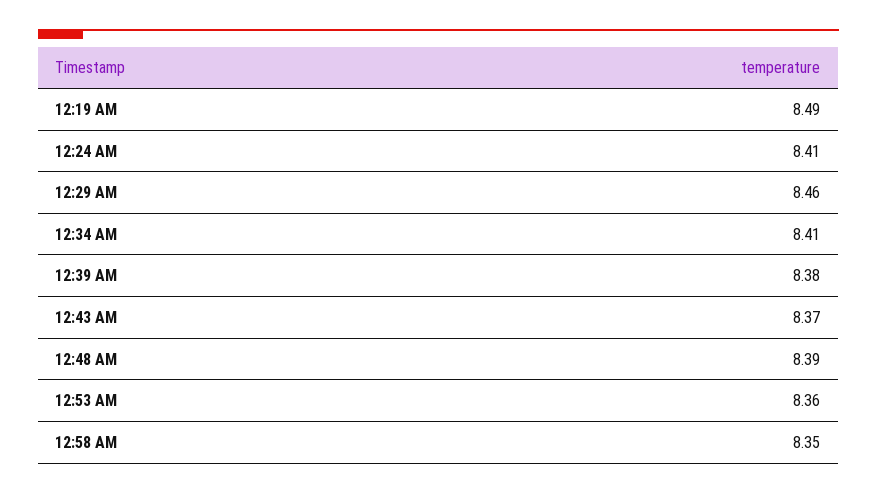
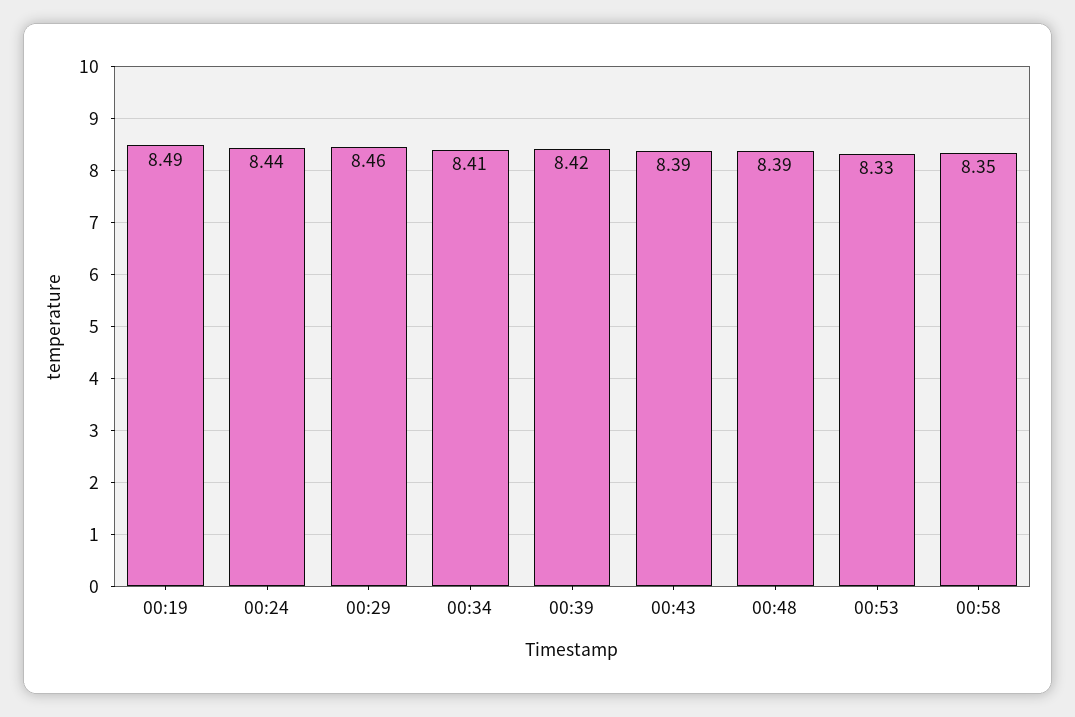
  {
    "12:19 AM": 8.49,
-   "12:24 AM": 8.41,
+   "12:24 AM": 8.44,
    "12:29 AM": 8.46,
    "12:34 AM": 8.41,
-   "12:39 AM": 8.38,
+   "12:39 AM": 8.42,
-   "12:43 AM": 8.37,
+   "12:43 AM": 8.39,
    "12:48 AM": 8.39,
-   "12:53 AM": 8.36,
+   "12:53 AM": 8.33,
    "12:58 AM": 8.35
  }

